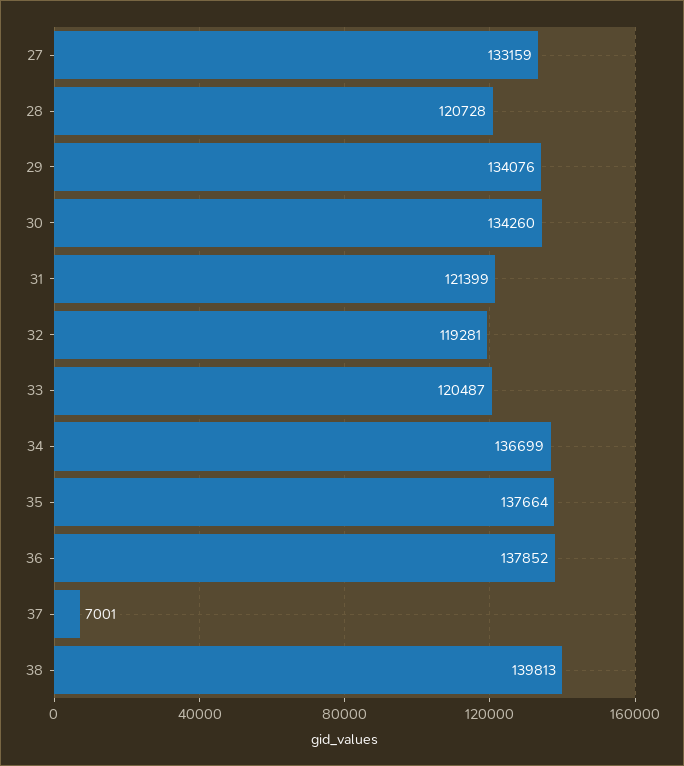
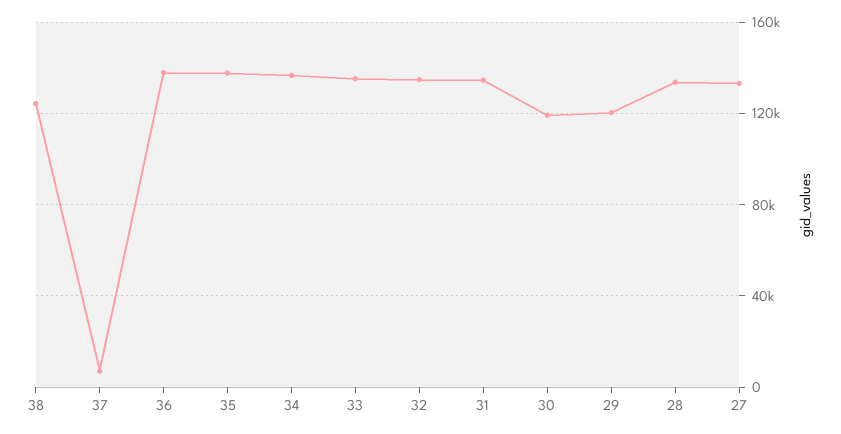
  {
    "27": 133159,
-   "28": 120728,
+   "28": 135000,
-   "29": 134076,
+   "29": 120000,
-   "30": 134260,
+   "30": 120000,
-   "31": 121399,
+   "31": 135000,
-   "32": 119281,
+   "32": 135000,
-   "33": 120487,
+   "33": 135000,
    "34": 136699,
    "35": 137664,
    "36": 137852,
    "37": 7001,
-   "38": 139813
+   "38": 125000
  }

